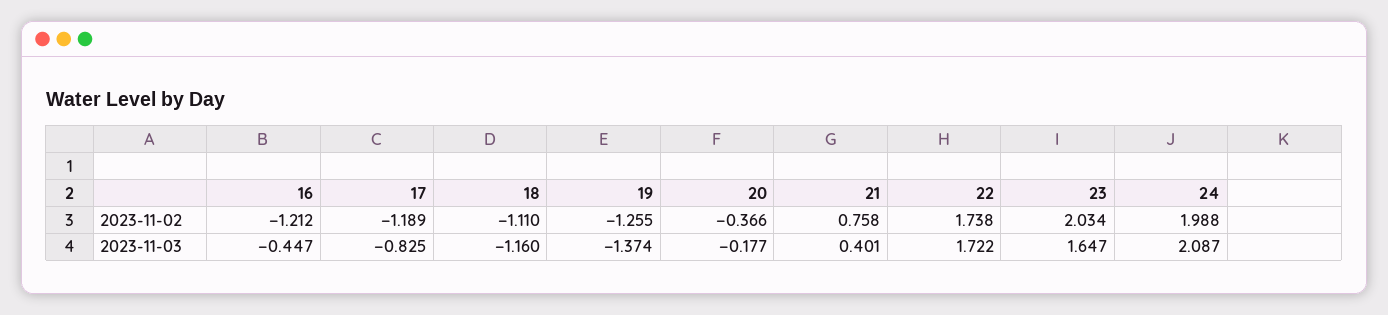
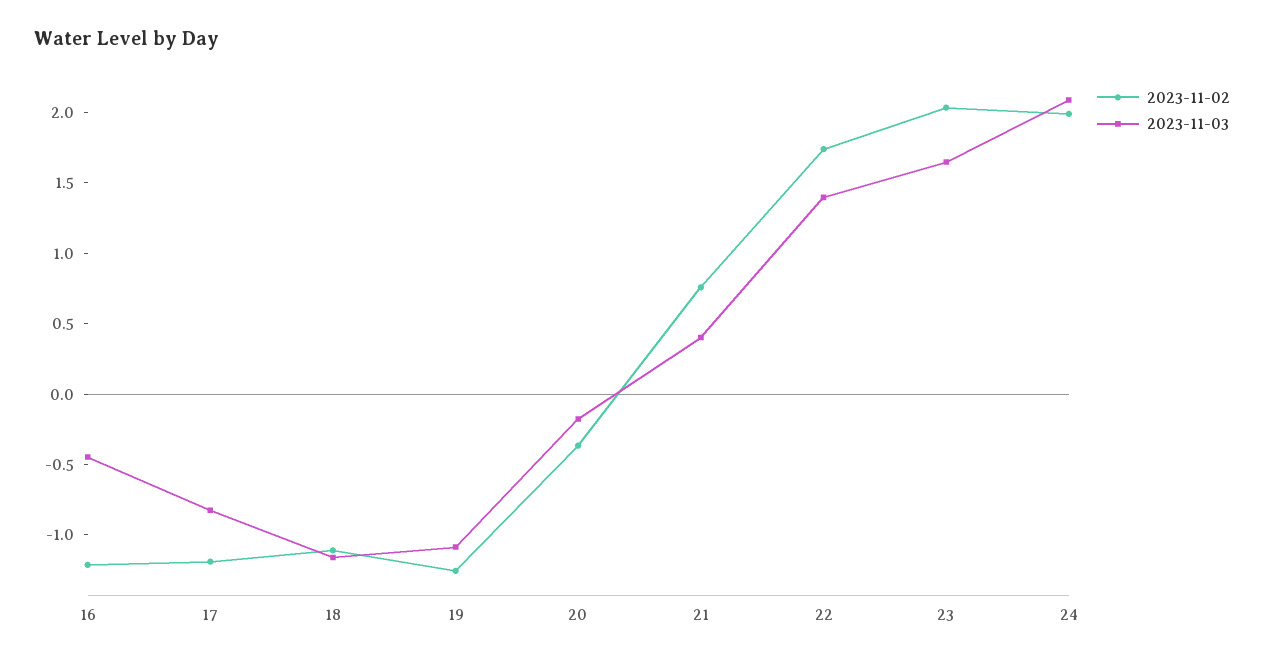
  {
    "2023-11-02": {
      "16": -1.212,
      "17": -1.189,
      "18": -1.11,
      "19": -1.255,
      "20": -0.366,
      "21": 0.758,
      "22": 1.738,
      "23": 2.034,
      "24": 1.988
    },
    "2023-11-03": {
      "16": -0.447,
      "17": -0.825,
      "18": -1.16,
-     "19": -1.374,
+     "19": -1.1,
      "20": -0.177,
      "21": 0.401,
-     "22": 1.722,
+     "22": 1.4,
      "23": 1.647,
      "24": 2.087
    }
  }

